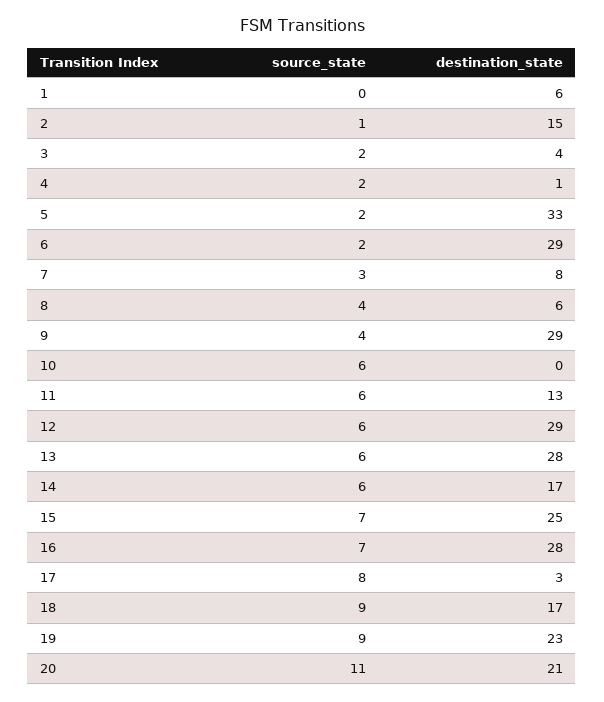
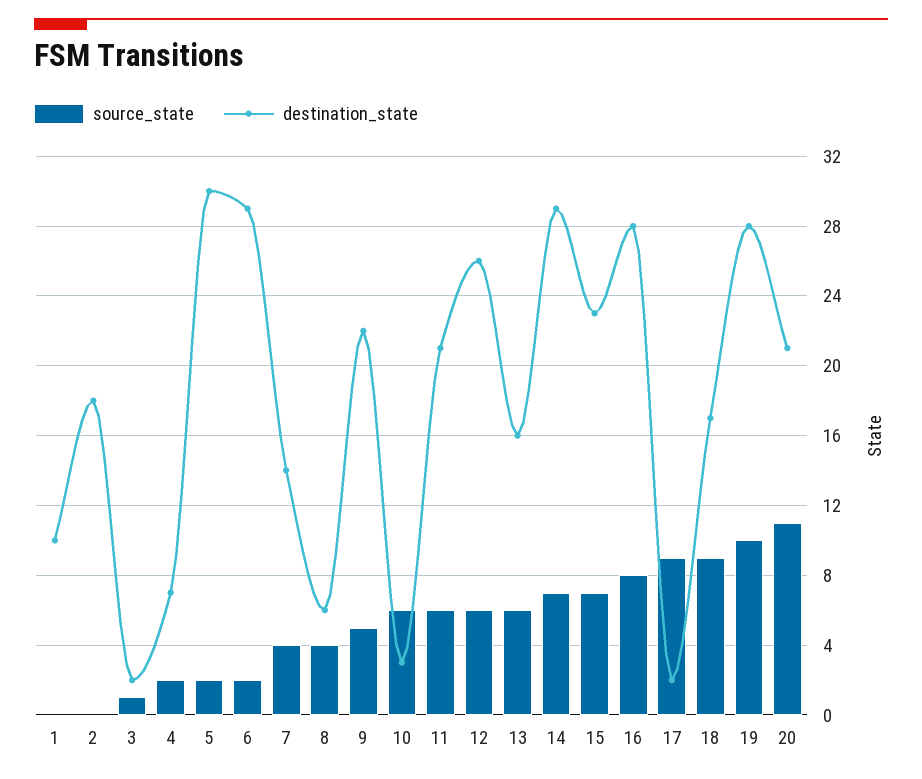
  {
    "source_state": {
      "1": 0,
-     "2": 1,
+     "2": 0,
-     "3": 2,
+     "3": 1,
      "4": 2,
      "5": 2,
      "6": 2,
-     "7": 3,
+     "7": 4,
      "8": 4,
-     "9": 4,
+     "9": 5,
      "10": 6,
      "11": 6,
      "12": 6,
      "13": 6,
-     "14": 6,
+     "14": 7,
      "15": 7,
-     "16": 7,
+     "16": 8,
-     "17": 8,
+     "17": 9,
      "18": 9,
-     "19": 9,
+     "19": 10,
      "20": 11
    },
    "destination_state": {
-     "1": 6,
+     "1": 10,
-     "2": 15,
+     "2": 18,
-     "3": 4,
+     "3": 2,
-     "4": 1,
+     "4": 7,
-     "5": 33,
+     "5": 30,
      "6": 29,
-     "7": 8,
+     "7": 14,
      "8": 6,
-     "9": 29,
+     "9": 22,
-     "10": 0,
+     "10": 3,
-     "11": 13,
+     "11": 21,
-     "12": 29,
+     "12": 26,
-     "13": 28,
+     "13": 16,
-     "14": 17,
+     "14": 29,
-     "15": 25,
+     "15": 23,
      "16": 28,
-     "17": 3,
+     "17": 2,
      "18": 17,
-     "19": 23,
+     "19": 28,
      "20": 21
    }
  }

